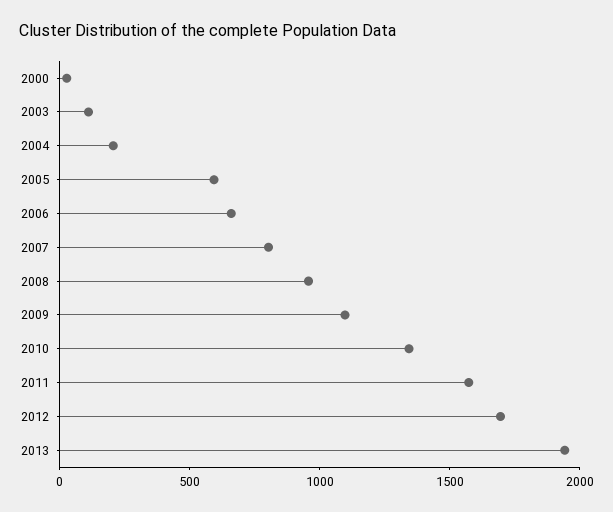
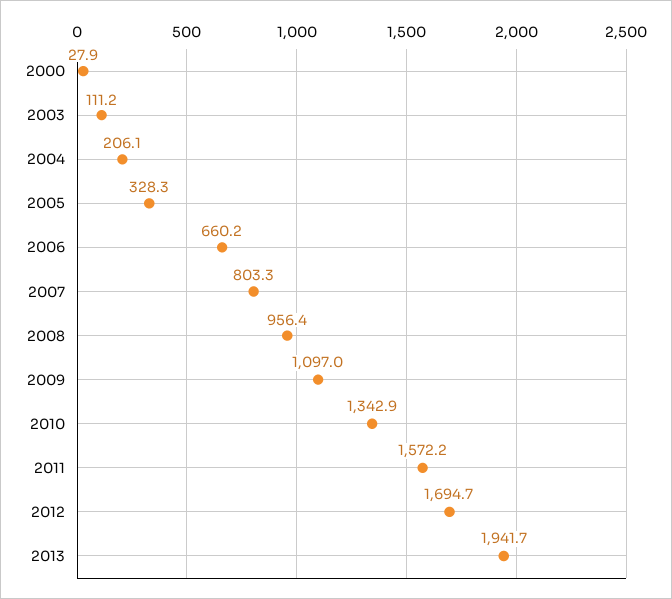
  {
    "2000": 27.9,
    "2003": 111.2,
    "2004": 206.1,
-   "2005": 600,
+   "2005": 328.3,
    "2006": 660.2,
    "2007": 803.3,
    "2008": 956.4,
    "2009": 1097,
    "2010": 1342.9,
    "2011": 1572.2,
    "2012": 1694.7,
    "2013": 1941.7
  }

